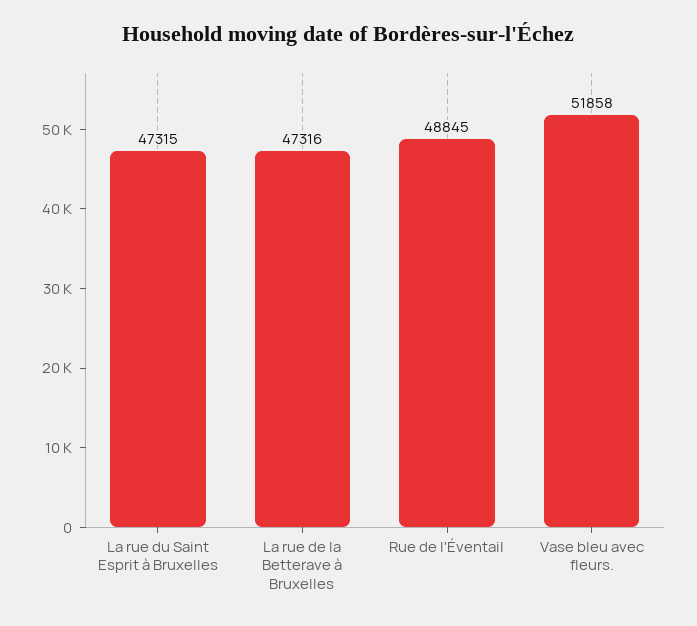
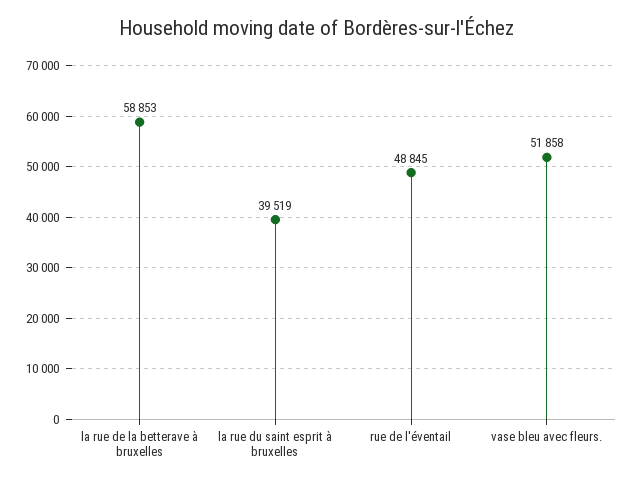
  {
-   "La rue du Saint Esprit à Bruxelles": 47315,
+   "La rue du Saint Esprit à Bruxelles": 39519,
-   "La rue de la Betterave à Bruxelles": 47316,
+   "La rue de la Betterave à Bruxelles": 58853,
    "Rue de l'Éventail": 48845,
    "Vase bleu avec fleurs.": 51858
  }

